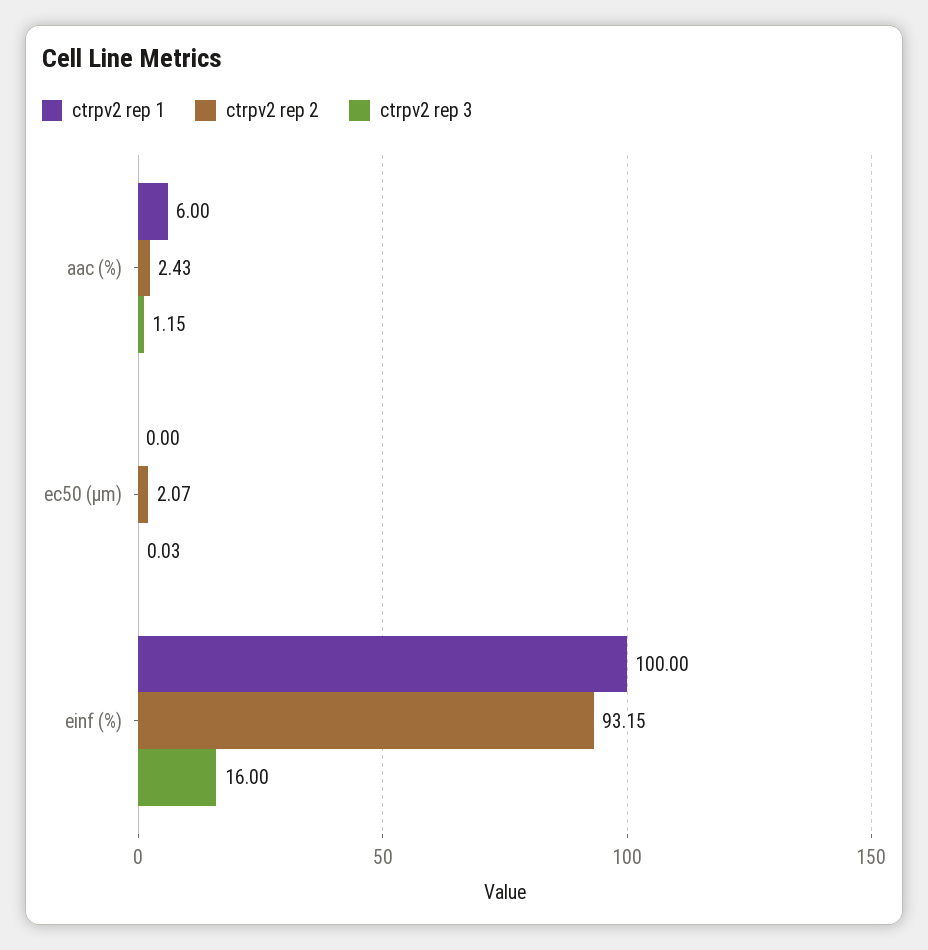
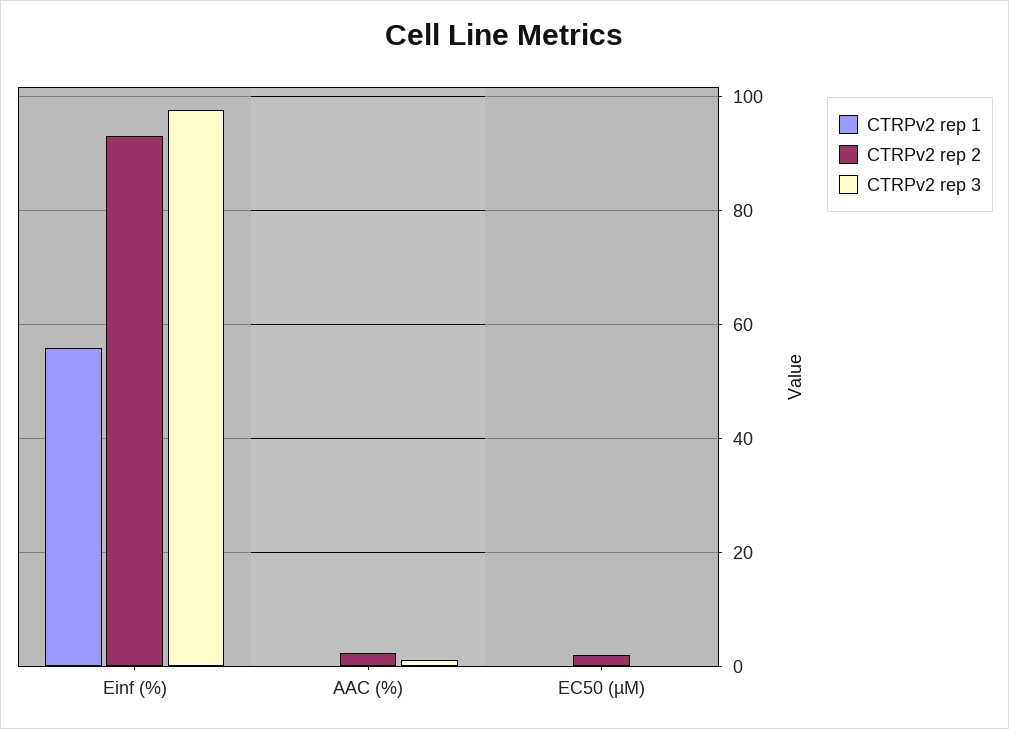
  {
    "ctrpv2 rep 1": {
-     "aac (%)": 6,
+     "aac (%)": 0,
      "ec50 (µm)": 0,
-     "einf (%)": 100
+     "einf (%)": 56
    },
    "ctrpv2 rep 2": {
      "aac (%)": 2.43,
      "ec50 (µm)": 2.07,
      "einf (%)": 93.15
    },
    "ctrpv2 rep 3": {
      "aac (%)": 1.15,
      "ec50 (µm)": 0.03,
-     "einf (%)": 16
+     "einf (%)": 98
    }
  }

